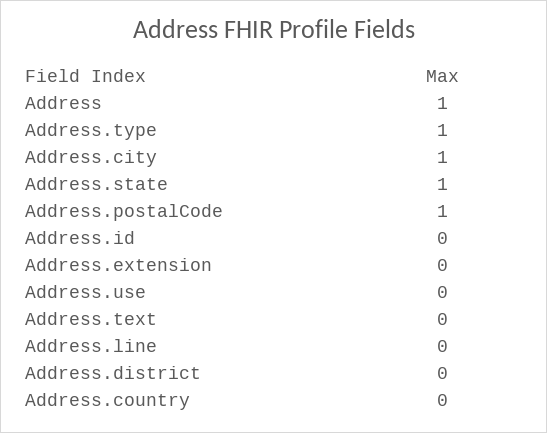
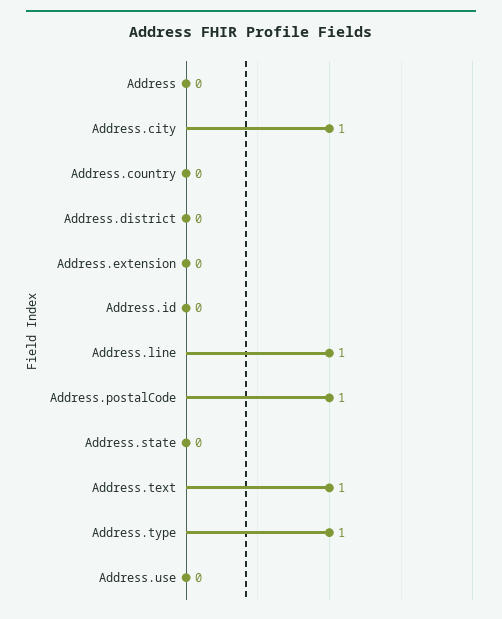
  {
-   "Address": 1,
+   "Address": 0,
    "Address.type": 1,
    "Address.city": 1,
-   "Address.state": 1,
+   "Address.state": 0,
    "Address.postalCode": 1,
    "Address.id": 0,
    "Address.extension": 0,
    "Address.use": 0,
-   "Address.text": 0,
+   "Address.text": 1,
-   "Address.line": 0,
+   "Address.line": 1,
    "Address.district": 0,
    "Address.country": 0
  }

